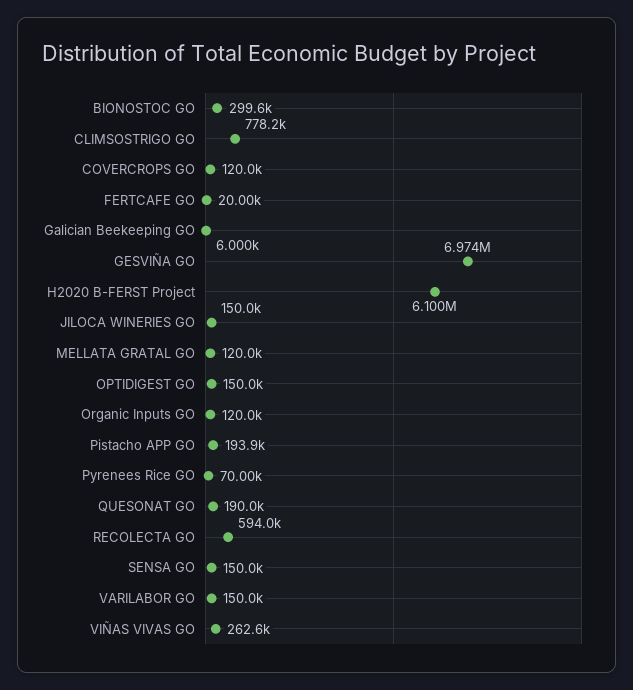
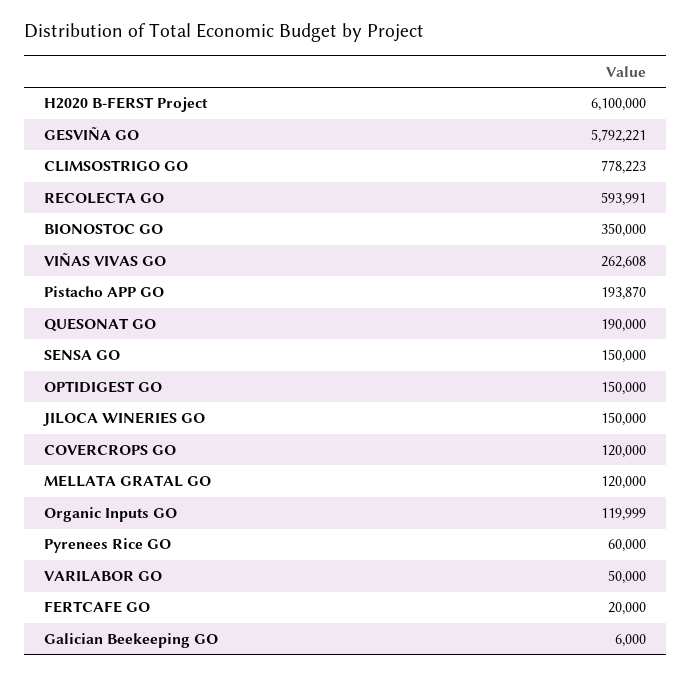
  {
-   "BIONOSTOC GO": 299600,
+   "BIONOSTOC GO": 350000,
    "CLIMSOSTRIGO GO": 778223,
    "COVERCROPS GO": 120000,
    "FERTCAFE GO": 20000,
    "Galician Beekeeping GO": 6000,
-   "GESVIÑA GO": 6974000,
+   "GESVIÑA GO": 5792221,
    "H2020 B-FERST Project": 6100000,
    "JILOCA WINERIES GO": 150000,
    "MELLATA GRATAL GO": 120000,
    "OPTIDIGEST GO": 150000,
    "Organic Inputs GO": 119999,
    "Pistacho APP GO": 193870,
-   "Pyrenees Rice GO": 70000,
+   "Pyrenees Rice GO": 60000,
    "QUESONAT GO": 190000,
    "RECOLECTA GO": 593991,
    "SENSA GO": 150000,
-   "VARILABOR GO": 150000,
+   "VARILABOR GO": 50000,
    "VIÑAS VIVAS GO": 262608
  }

